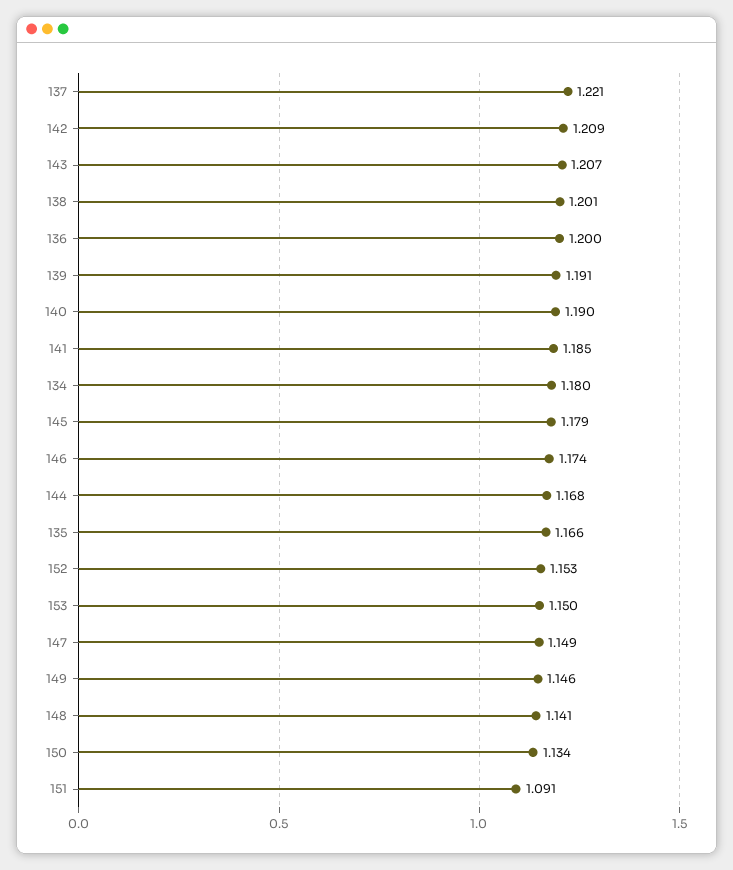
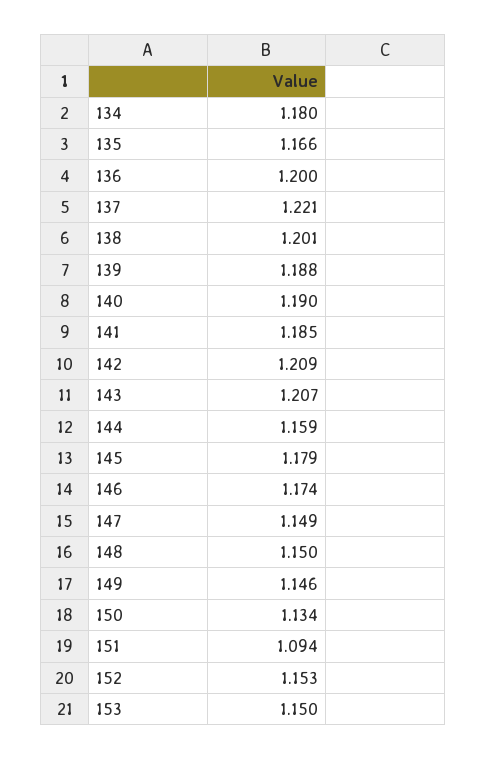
  {
    "137": 1.221,
    "142": 1.209,
    "143": 1.207,
    "138": 1.201,
    "136": 1.2,
-   "139": 1.191,
+   "139": 1.188,
    "140": 1.19,
    "141": 1.185,
    "134": 1.18,
    "145": 1.179,
    "146": 1.174,
-   "144": 1.168,
+   "144": 1.159,
    "135": 1.166,
    "152": 1.153,
    "153": 1.15,
    "147": 1.149,
    "149": 1.146,
-   "148": 1.141,
+   "148": 1.15,
    "150": 1.134,
-   "151": 1.091
+   "151": 1.094
  }

